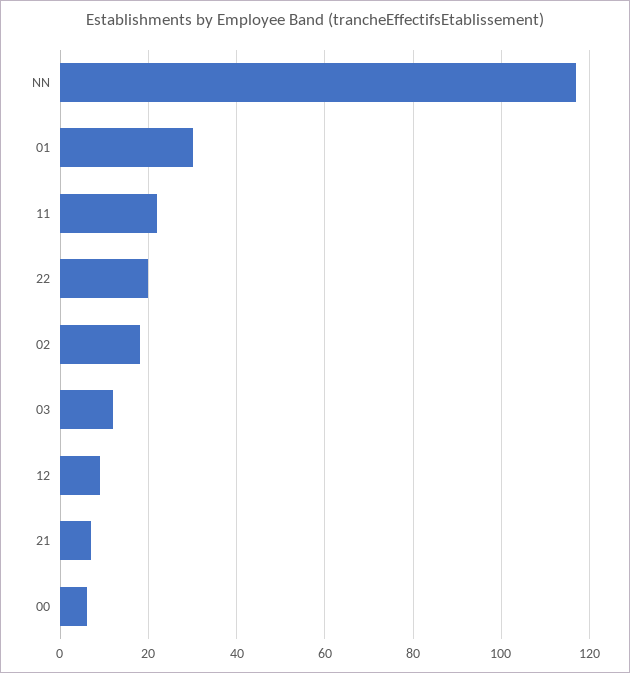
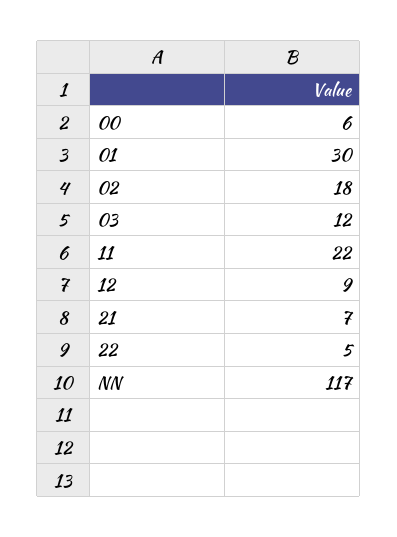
  {
    "NN": 117,
    "01": 30,
    "11": 22,
-   "22": 20,
+   "22": 5,
    "02": 18,
    "03": 12,
    "12": 9,
    "21": 7,
    "00": 6
  }

